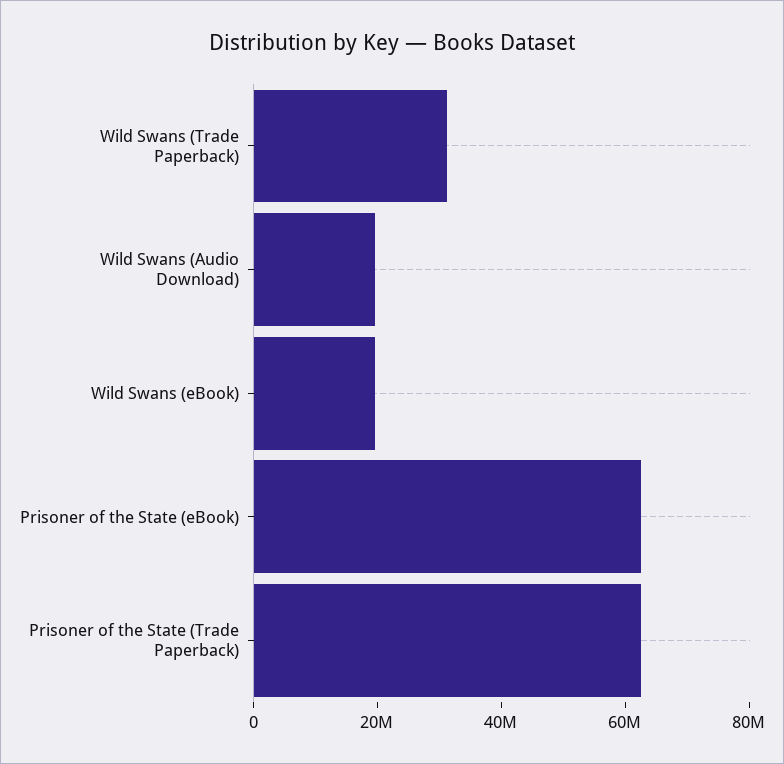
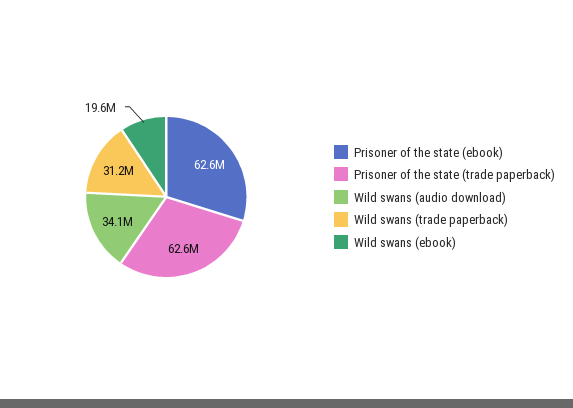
  {
    "Wild Swans (Trade Paperback)": 31200000,
-   "Wild Swans (Audio Download)": 20000000,
+   "Wild Swans (Audio Download)": 34100000,
    "Wild Swans (eBook)": 19600000,
    "Prisoner of the State (eBook)": 62600000,
    "Prisoner of the State (Trade Paperback)": 62600000
  }

